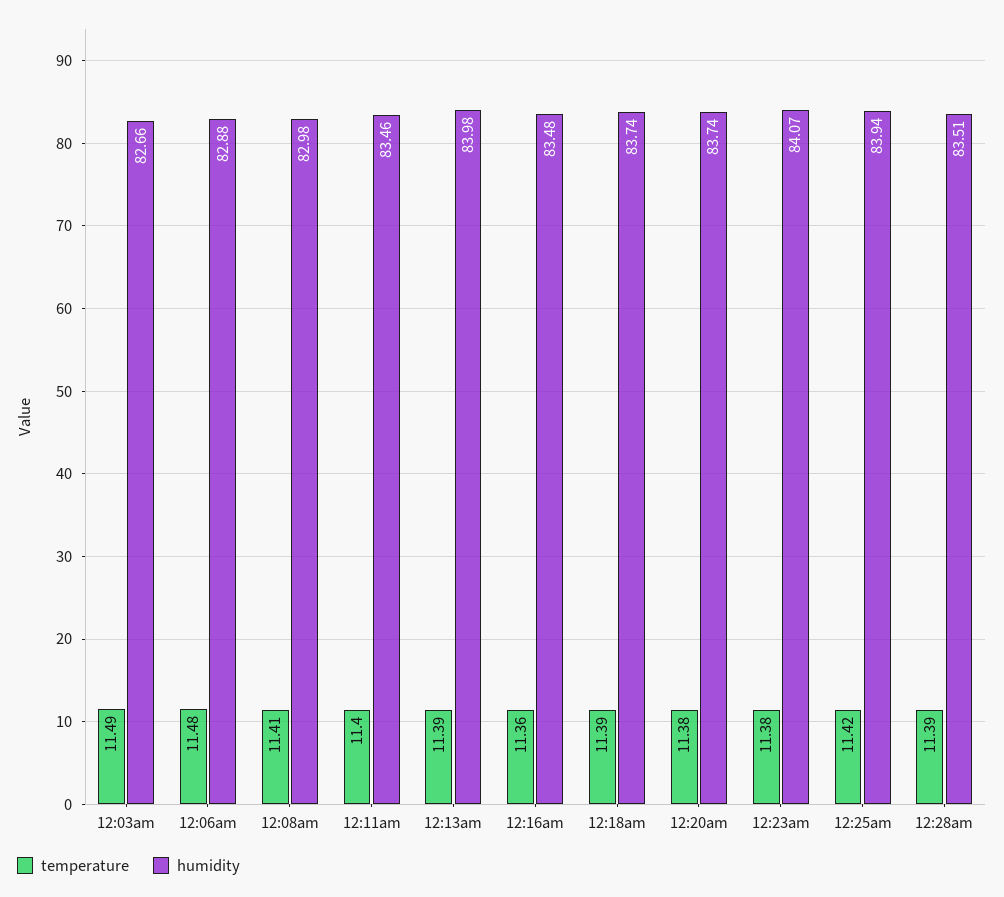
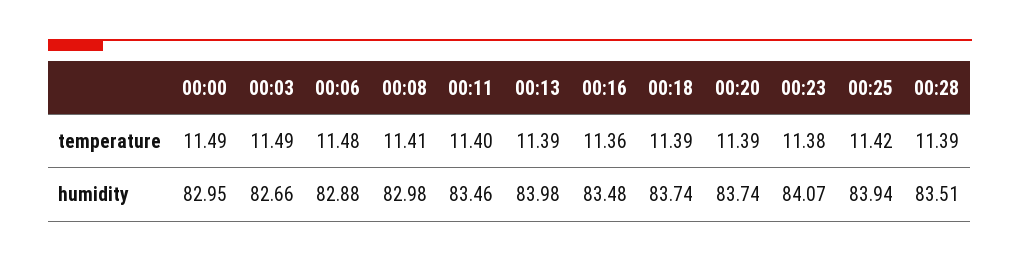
  {
    "temperature": {
      "12:03am": 11.49,
      "12:06am": 11.48,
      "12:08am": 11.41,
      "12:11am": 11.4,
      "12:13am": 11.39,
      "12:16am": 11.36,
      "12:18am": 11.39,
-     "12:20am": 11.38,
+     "12:20am": 11.39,
      "12:23am": 11.38,
      "12:25am": 11.42,
-     "12:28am": 11.39
+     "12:28am": 11.39,
+     "00:00": 11.49
    },
    "humidity": {
      "12:03am": 82.66,
      "12:06am": 82.88,
      "12:08am": 82.98,
      "12:11am": 83.46,
      "12:13am": 83.98,
      "12:16am": 83.48,
      "12:18am": 83.74,
      "12:20am": 83.74,
      "12:23am": 84.07,
      "12:25am": 83.94,
-     "12:28am": 83.51
+     "12:28am": 83.51,
+     "00:00": 82.95
    }
  }

